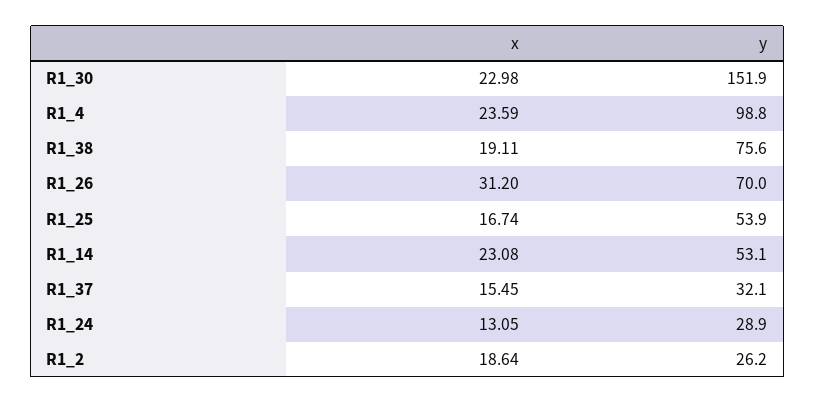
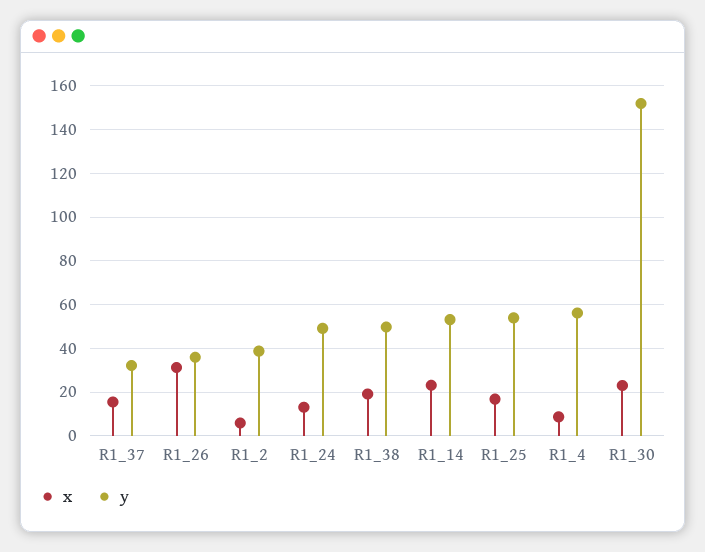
  {
    "x": {
      "R1_30": 22.98,
-     "R1_4": 23.59,
+     "R1_4": 10,
      "R1_38": 19.11,
      "R1_26": 31.2,
      "R1_25": 16.74,
      "R1_14": 23.08,
      "R1_37": 15.45,
      "R1_24": 13.05,
-     "R1_2": 18.64
+     "R1_2": 5
    },
    "y": {
      "R1_30": 151.9,
-     "R1_4": 98.8,
+     "R1_4": 55,
-     "R1_38": 75.6,
+     "R1_38": 50,
-     "R1_26": 70,
+     "R1_26": 35,
      "R1_25": 53.9,
      "R1_14": 53.1,
      "R1_37": 32.1,
-     "R1_24": 28.9,
+     "R1_24": 50,
-     "R1_2": 26.2
+     "R1_2": 40
    }
  }

